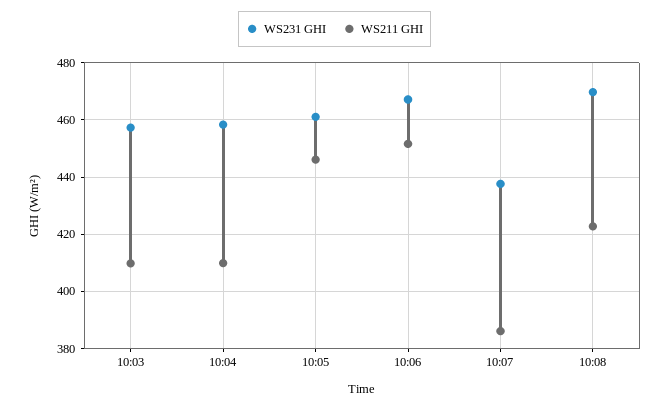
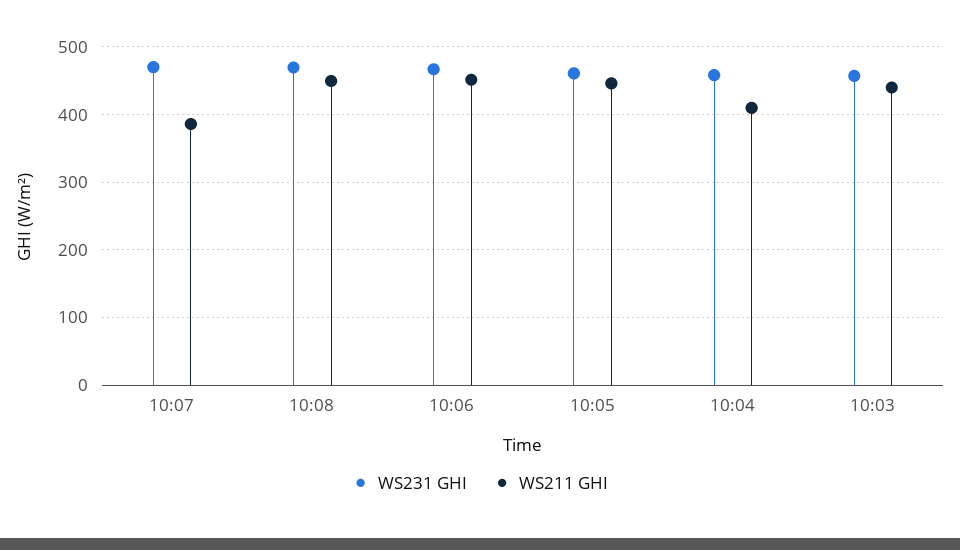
  {
    "WS231 GHI": {
      "10:03": 457.5,
      "10:04": 457.5,
      "10:05": 460,
      "10:06": 467.5,
-     "10:07": 437.5,
+     "10:07": 470,
      "10:08": 470
    },
    "WS211 GHI": {
-     "10:03": 410,
+     "10:03": 440,
      "10:04": 410,
      "10:05": 445,
      "10:06": 452.5,
      "10:07": 385,
-     "10:08": 422.5
+     "10:08": 450
    }
  }

